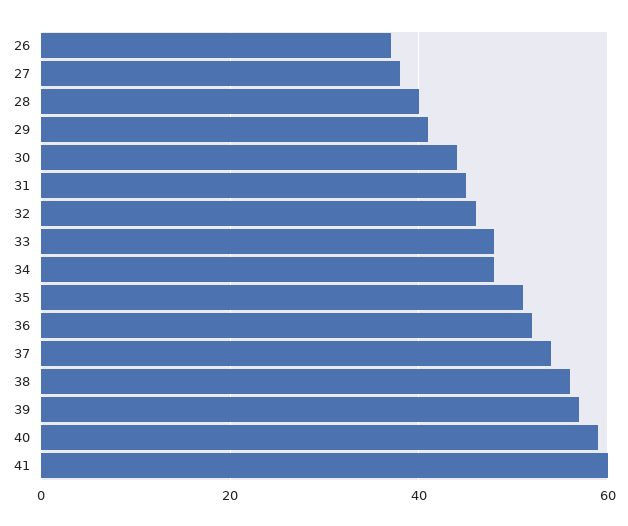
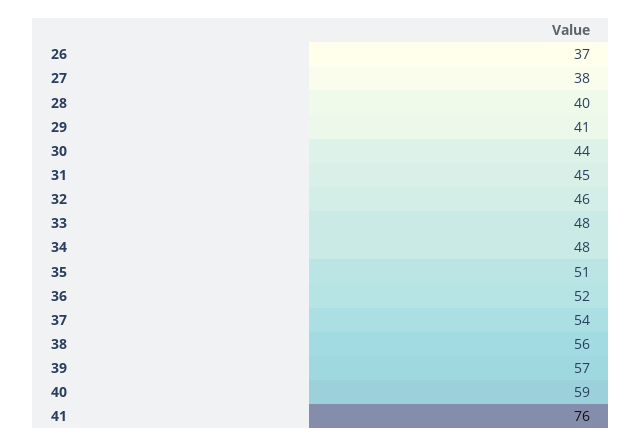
  {
    "26": 37,
    "27": 38,
    "28": 40,
    "29": 41,
    "30": 44,
    "31": 45,
    "32": 46,
    "33": 48,
    "34": 48,
    "35": 51,
    "36": 52,
    "37": 54,
    "38": 56,
    "39": 57,
    "40": 59,
-   "41": 60
+   "41": 76
  }

